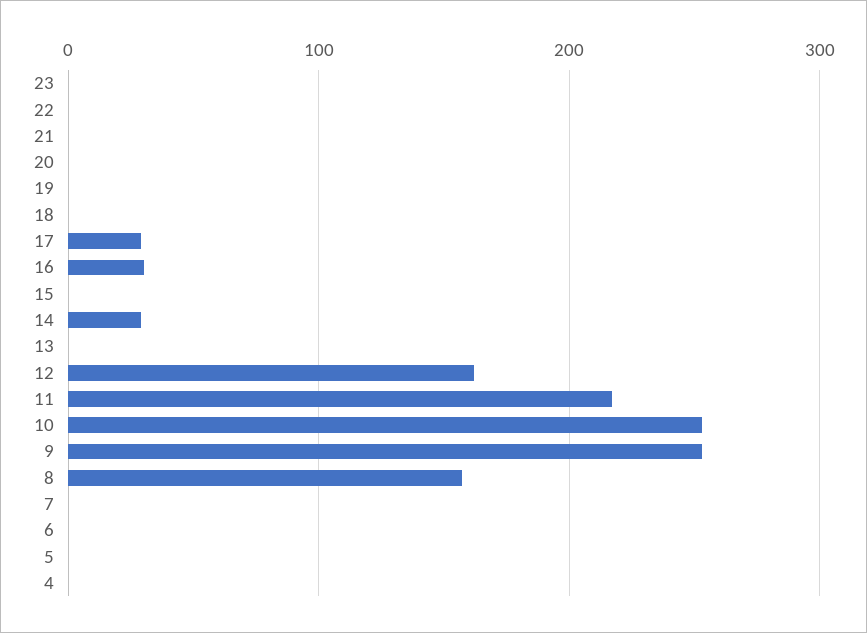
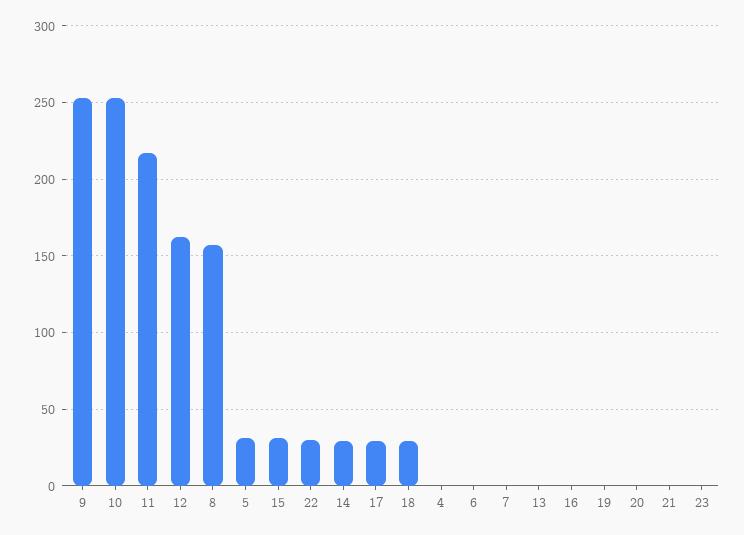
  {
    "23": 0,
-   "22": 0,
+   "22": 30,
    "21": 0,
    "20": 0,
    "19": 0,
-   "18": 0,
+   "18": 30,
    "17": 30,
-   "16": 30,
+   "16": 0,
-   "15": 0,
+   "15": 30,
    "14": 30,
    "13": 0,
    "12": 160,
    "11": 215,
    "10": 255,
    "9": 255,
    "8": 155,
    "7": 0,
    "6": 0,
-   "5": 0,
+   "5": 30,
    "4": 0
  }

